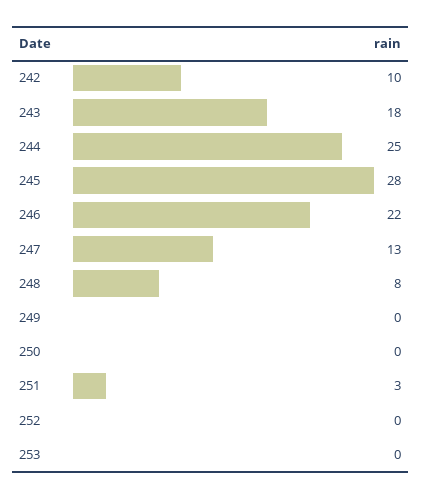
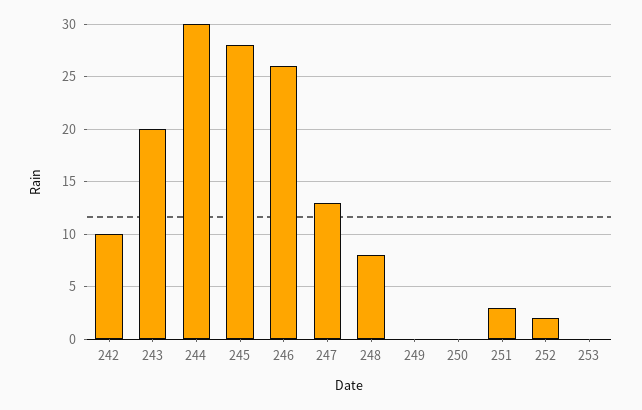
  {
    "242": 10,
-   "243": 18,
+   "243": 20,
-   "244": 25,
+   "244": 30,
    "245": 28,
-   "246": 22,
+   "246": 26,
    "247": 13,
    "248": 8,
    "249": 0,
    "250": 0,
    "251": 3,
-   "252": 0,
+   "252": 2,
    "253": 0
  }

